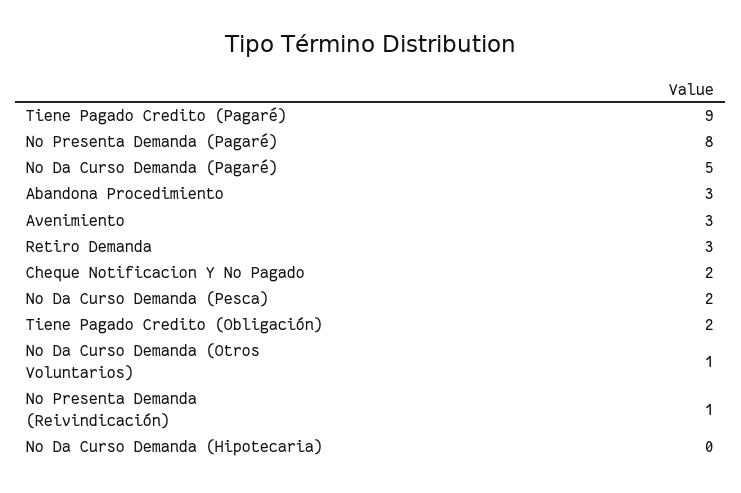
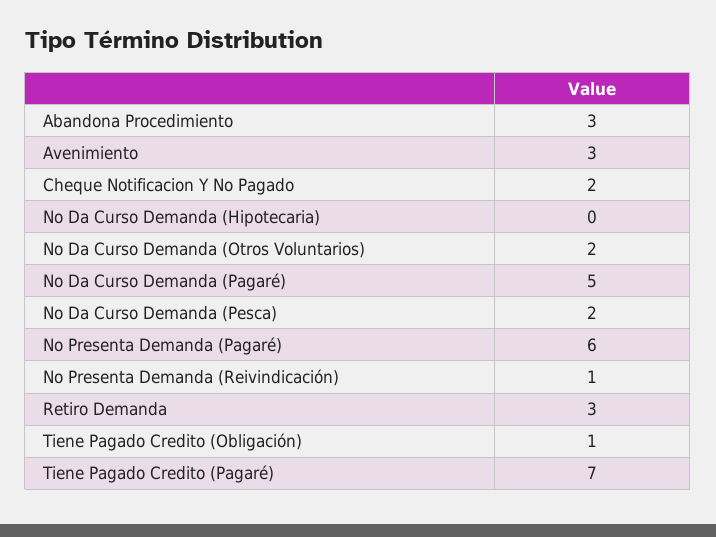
  {
-   "Tiene Pagado Credito (Pagaré)": 9,
+   "Tiene Pagado Credito (Pagaré)": 7,
-   "No Presenta Demanda (Pagaré)": 8,
+   "No Presenta Demanda (Pagaré)": 6,
    "No Da Curso Demanda (Pagaré)": 5,
    "Abandona Procedimiento": 3,
    "Avenimiento": 3,
    "Retiro Demanda": 3,
    "Cheque Notificacion Y No Pagado": 2,
    "No Da Curso Demanda (Pesca)": 2,
-   "Tiene Pagado Credito (Obligación)": 2,
+   "Tiene Pagado Credito (Obligación)": 1,
-   "No Da Curso Demanda (Otros Voluntarios)": 1,
+   "No Da Curso Demanda (Otros Voluntarios)": 2,
    "No Presenta Demanda (Reivindicación)": 1,
    "No Da Curso Demanda (Hipotecaria)": 0
  }

